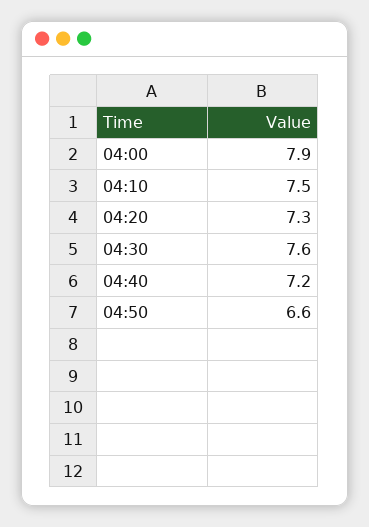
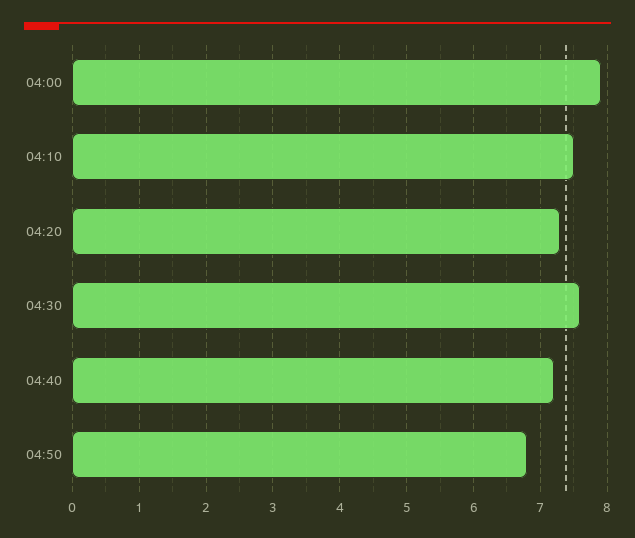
  {
    "04:00": 7.9,
    "04:10": 7.5,
    "04:20": 7.3,
    "04:30": 7.6,
    "04:40": 7.2,
-   "04:50": 6.6
+   "04:50": 6.8
  }

